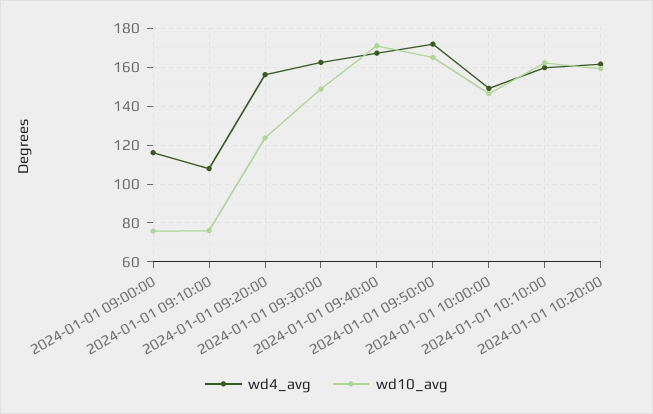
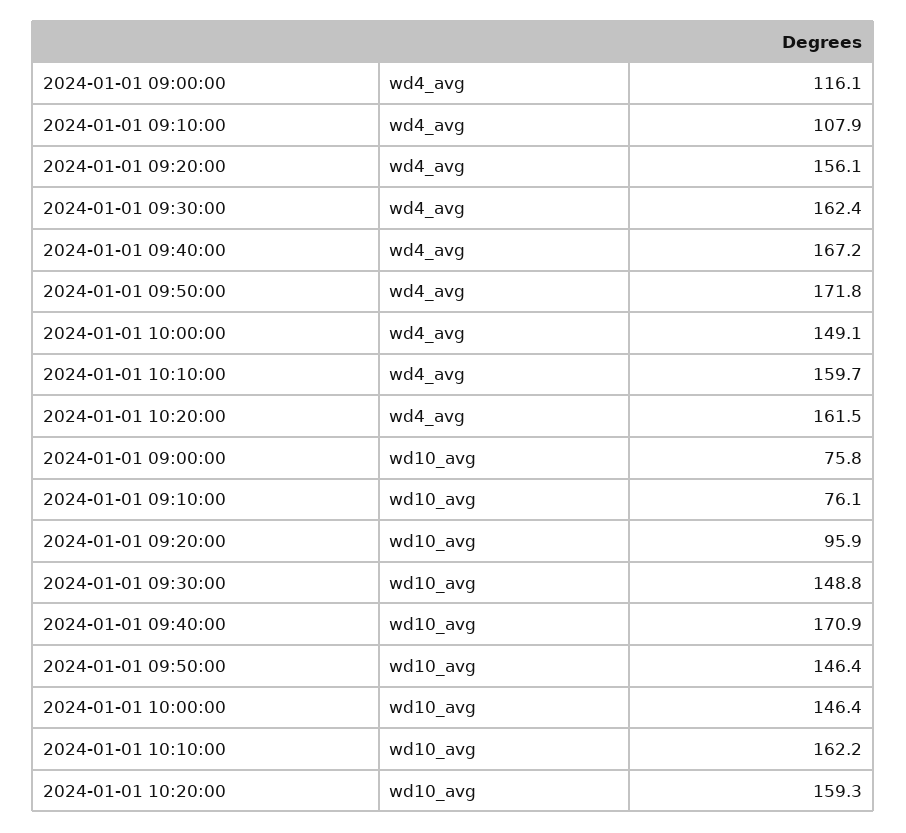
  {
    "wd4_avg": {
      "2024-01-01 09:00:00": 116.1,
      "2024-01-01 09:10:00": 107.9,
      "2024-01-01 09:20:00": 156.1,
      "2024-01-01 09:30:00": 162.4,
      "2024-01-01 09:40:00": 167.2,
      "2024-01-01 09:50:00": 171.8,
      "2024-01-01 10:00:00": 149.1,
      "2024-01-01 10:10:00": 159.7,
      "2024-01-01 10:20:00": 161.5
    },
    "wd10_avg": {
      "2024-01-01 09:00:00": 75.8,
      "2024-01-01 09:10:00": 76.1,
-     "2024-01-01 09:20:00": 125,
+     "2024-01-01 09:20:00": 95.9,
      "2024-01-01 09:30:00": 148.8,
      "2024-01-01 09:40:00": 170.9,
-     "2024-01-01 09:50:00": 165,
+     "2024-01-01 09:50:00": 146.4,
      "2024-01-01 10:00:00": 146.4,
      "2024-01-01 10:10:00": 162.2,
      "2024-01-01 10:20:00": 159.3
    }
  }

